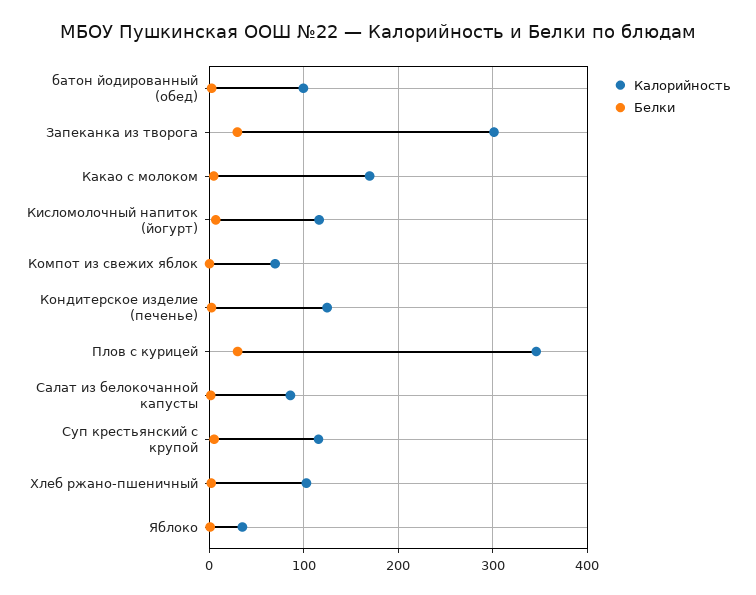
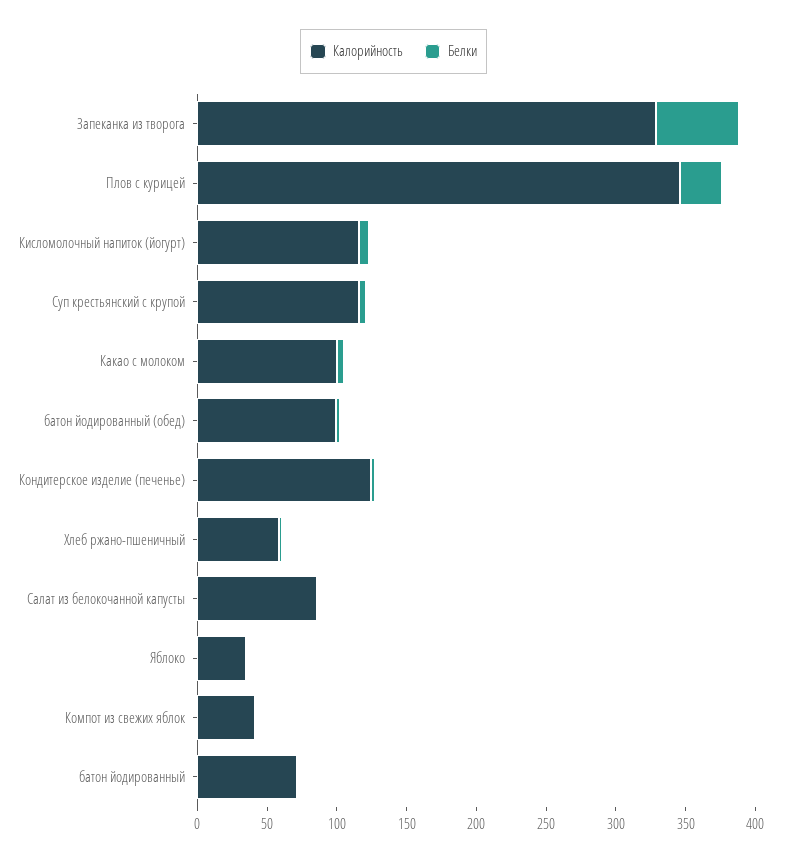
  {
    "Калорийность": {
      "батон йодированный (обед)": 100,
-     "Запеканка из творога": 300,
+     "Запеканка из творога": 330,
-     "Какао с молоком": 170,
+     "Какао с молоком": 100,
      "Кисломолочный напиток (йогурт)": 120,
-     "Компот из свежих яблок": 70,
+     "Компот из свежих яблок": 40,
      "Кондитерское изделие (печенье)": 120,
      "Плов с курицей": 350,
      "Салат из белокочанной капусты": 90,
      "Суп крестьянский с крупой": 120,
-     "Хлеб ржано-пшеничный": 100,
+     "Хлеб ржано-пшеничный": 60,
-     "Яблоко": 40
+     "Яблоко": 40,
+     "батон йодированный": 70
    },
    "Белки": {
      "батон йодированный (обед)": 0,
-     "Запеканка из творога": 30,
+     "Запеканка из творога": 60,
      "Какао с молоком": 0,
      "Кисломолочный напиток (йогурт)": 10,
      "Компот из свежих яблок": 0,
      "Кондитерское изделие (печенье)": 0,
      "Плов с курицей": 30,
      "Салат из белокочанной капусты": 0,
      "Суп крестьянский с крупой": 10,
      "Хлеб ржано-пшеничный": 0,
-     "Яблоко": 0
+     "Яблоко": 0,
+     "батон йодированный": 0
    }
  }

